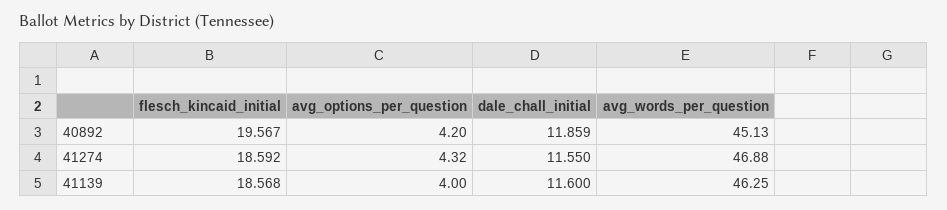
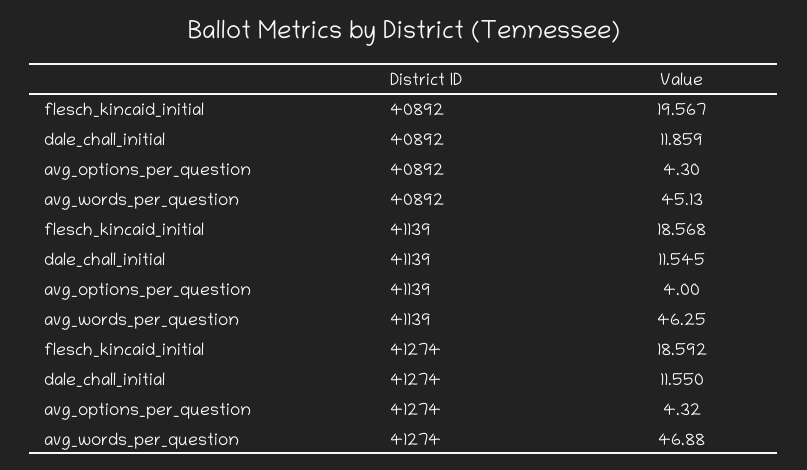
  {
    "flesch_kincaid_initial": {
      "40892": 19.567,
      "41274": 18.592,
      "41139": 18.568
    },
    "avg_options_per_question": {
-     "40892": 4.2,
+     "40892": 4.3,
      "41274": 4.32,
      "41139": 4
    },
    "dale_chall_initial": {
      "40892": 11.859,
      "41274": 11.55,
-     "41139": 11.6
+     "41139": 11.545
    },
    "avg_words_per_question": {
      "40892": 45.13,
      "41274": 46.88,
      "41139": 46.25
    }
  }

